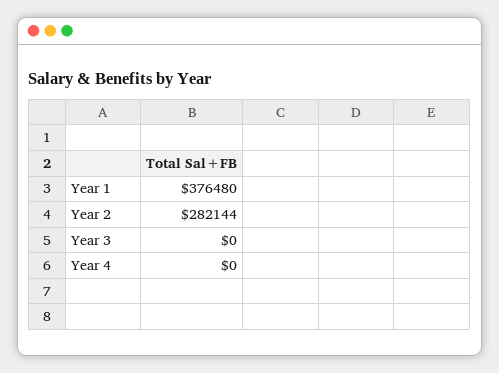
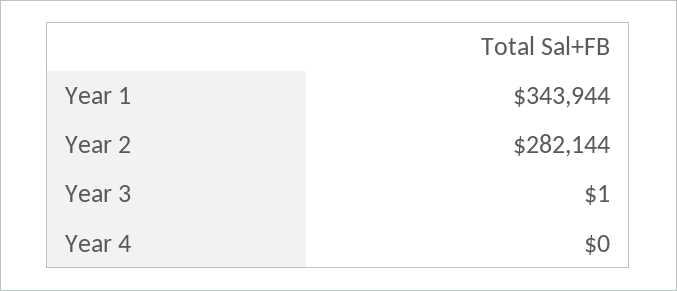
  {
-   "Year 1": 376480,
+   "Year 1": 343944,
    "Year 2": 282144,
-   "Year 3": 0,
+   "Year 3": 1,
    "Year 4": 0
  }

